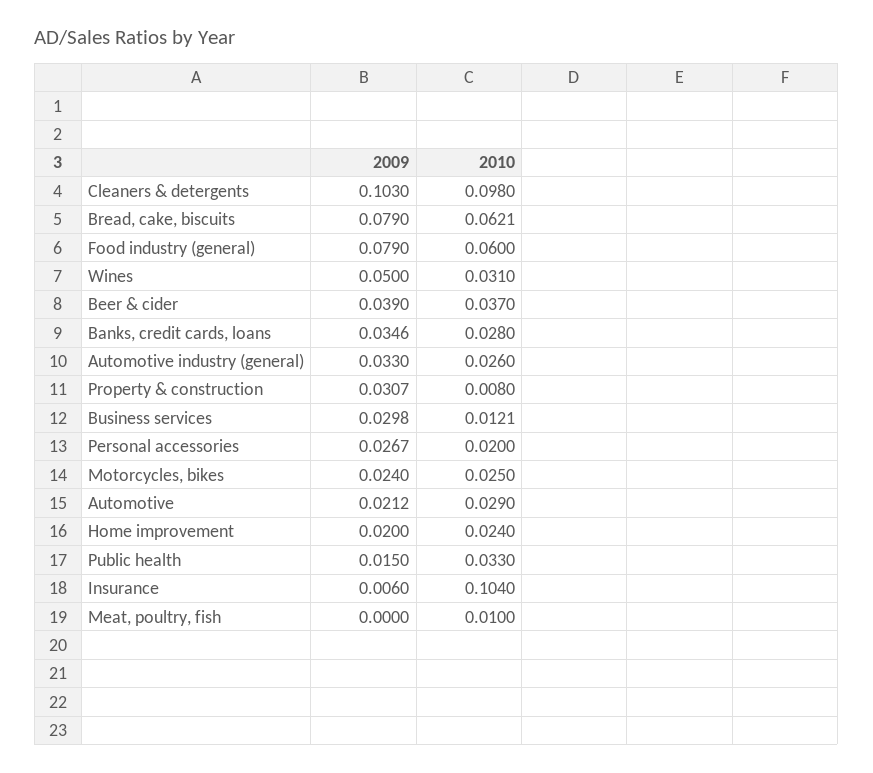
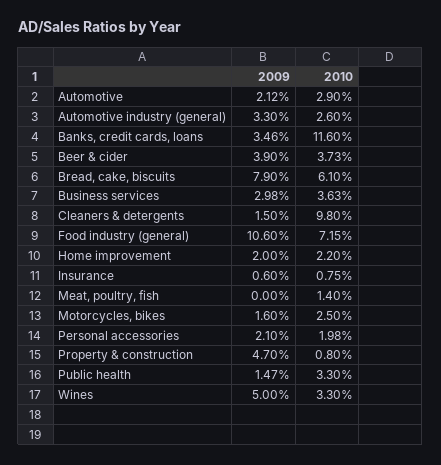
  {
    "2009": {
-     "Cleaners & detergents": 0.103,
+     "Cleaners & detergents": 0.015,
      "Bread, cake, biscuits": 0.079,
-     "Food industry (general)": 0.079,
+     "Food industry (general)": 0.106,
      "Wines": 0.05,
      "Beer & cider": 0.039,
      "Banks, credit cards, loans": 0.0346,
      "Automotive industry (general)": 0.033,
-     "Property & construction": 0.0307,
+     "Property & construction": 0.047,
      "Business services": 0.0298,
-     "Personal accessories": 0.0267,
+     "Personal accessories": 0.021,
-     "Motorcycles, bikes": 0.024,
+     "Motorcycles, bikes": 0.016,
      "Automotive": 0.0212,
      "Home improvement": 0.02,
-     "Public health": 0.015,
+     "Public health": 0.0147,
      "Insurance": 0.006,
      "Meat, poultry, fish": 0
    },
    "2010": {
      "Cleaners & detergents": 0.098,
-     "Bread, cake, biscuits": 0.0621,
+     "Bread, cake, biscuits": 0.061,
-     "Food industry (general)": 0.06,
+     "Food industry (general)": 0.0715,
-     "Wines": 0.031,
+     "Wines": 0.033,
-     "Beer & cider": 0.037,
+     "Beer & cider": 0.0373,
-     "Banks, credit cards, loans": 0.028,
+     "Banks, credit cards, loans": 0.116,
      "Automotive industry (general)": 0.026,
      "Property & construction": 0.008,
-     "Business services": 0.0121,
+     "Business services": 0.0363,
-     "Personal accessories": 0.02,
+     "Personal accessories": 0.0198,
      "Motorcycles, bikes": 0.025,
      "Automotive": 0.029,
-     "Home improvement": 0.024,
+     "Home improvement": 0.022,
      "Public health": 0.033,
-     "Insurance": 0.104,
+     "Insurance": 0.0075,
-     "Meat, poultry, fish": 0.01
+     "Meat, poultry, fish": 0.014
    }
  }

